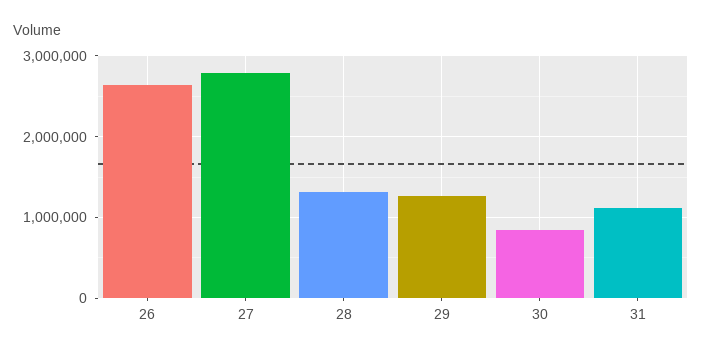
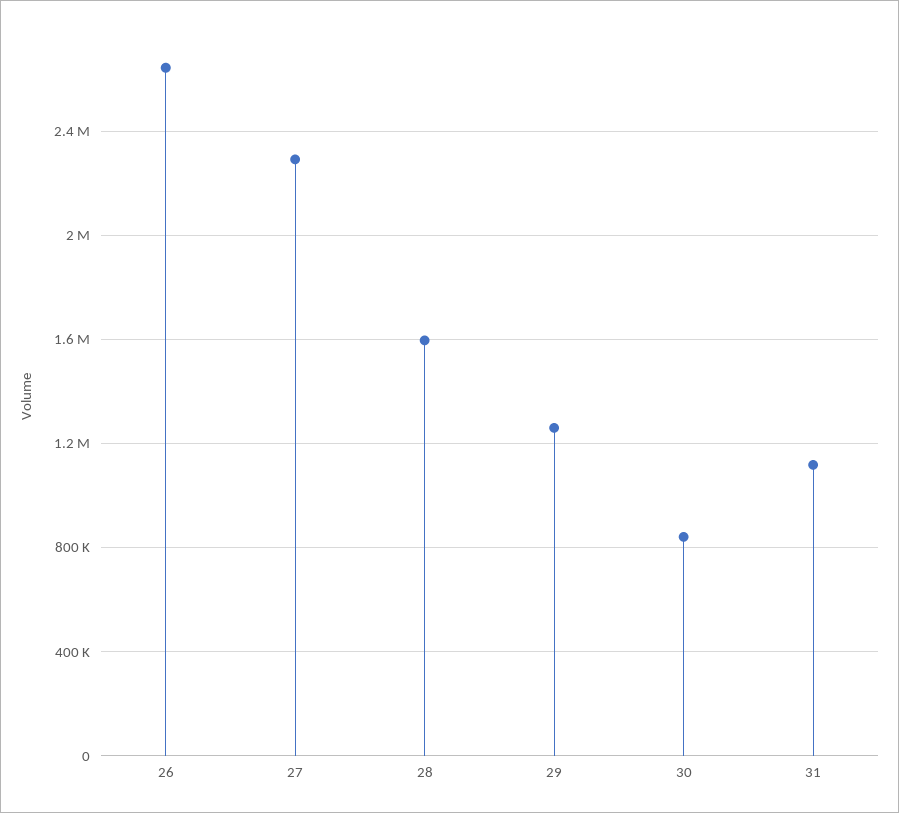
  {
    "26": 2650000,
-   "27": 2800000,
+   "27": 2300000,
-   "28": 1300000,
+   "28": 1600000,
    "29": 1250000,
    "30": 850000,
    "31": 1100000
  }

